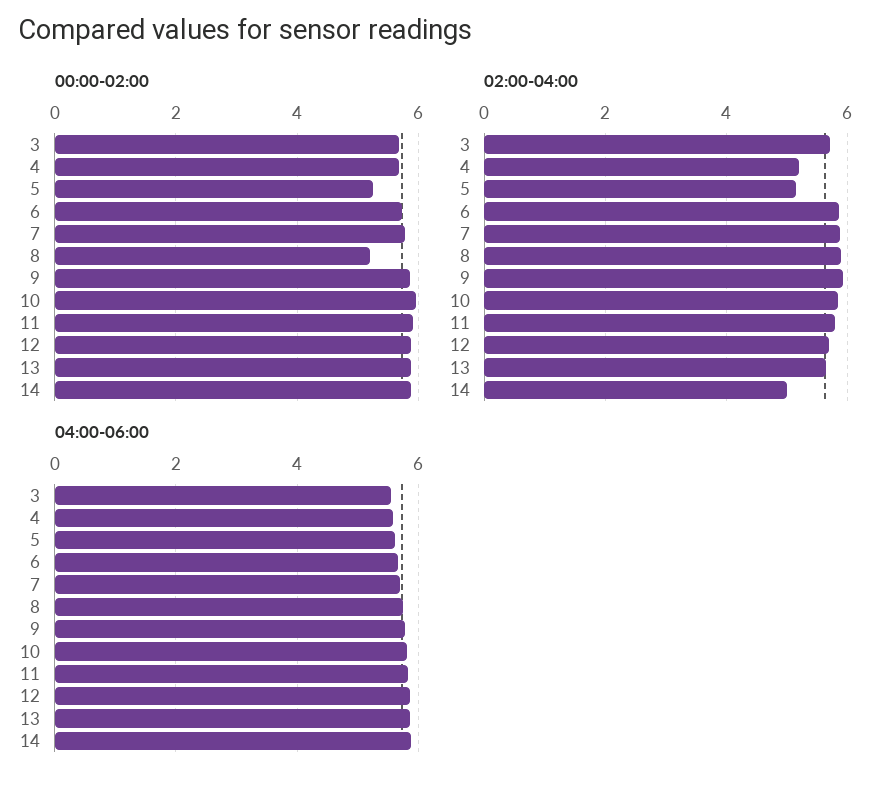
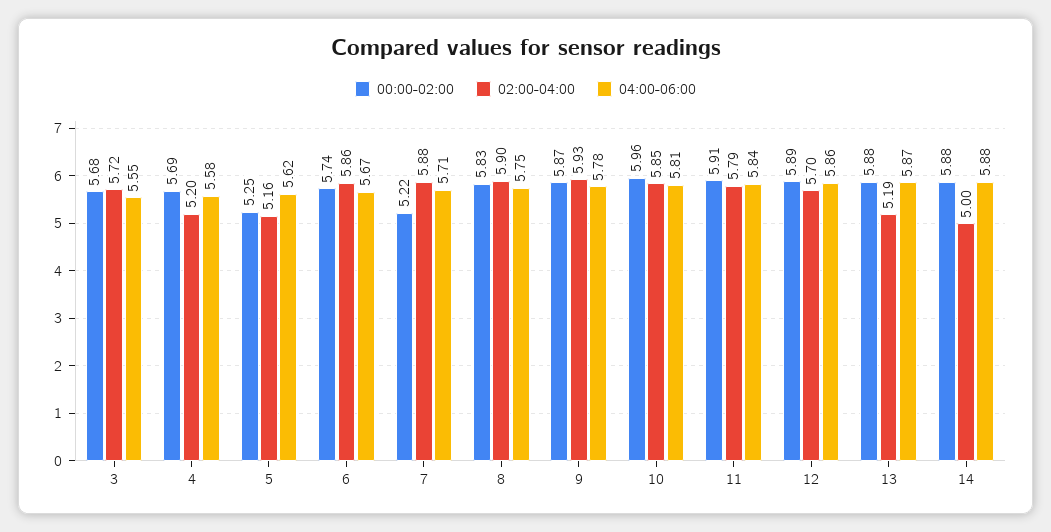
  {
    "00:00-02:00": {
      "3": 5.68,
      "4": 5.69,
      "5": 5.25,
      "6": 5.74,
-     "7": 5.8,
+     "7": 5.22,
-     "8": 5.2,
+     "8": 5.83,
      "9": 5.87,
      "10": 5.96,
      "11": 5.91,
      "12": 5.89,
      "13": 5.88,
      "14": 5.88
    },
    "02:00-04:00": {
      "3": 5.72,
      "4": 5.2,
      "5": 5.16,
      "6": 5.86,
      "7": 5.88,
      "8": 5.9,
      "9": 5.93,
      "10": 5.85,
      "11": 5.79,
      "12": 5.7,
-     "13": 5.6,
+     "13": 5.19,
      "14": 5
    },
    "04:00-06:00": {
      "3": 5.55,
      "4": 5.58,
      "5": 5.62,
      "6": 5.67,
      "7": 5.71,
      "8": 5.75,
      "9": 5.78,
      "10": 5.81,
      "11": 5.84,
      "12": 5.86,
      "13": 5.87,
      "14": 5.88
    }
  }

